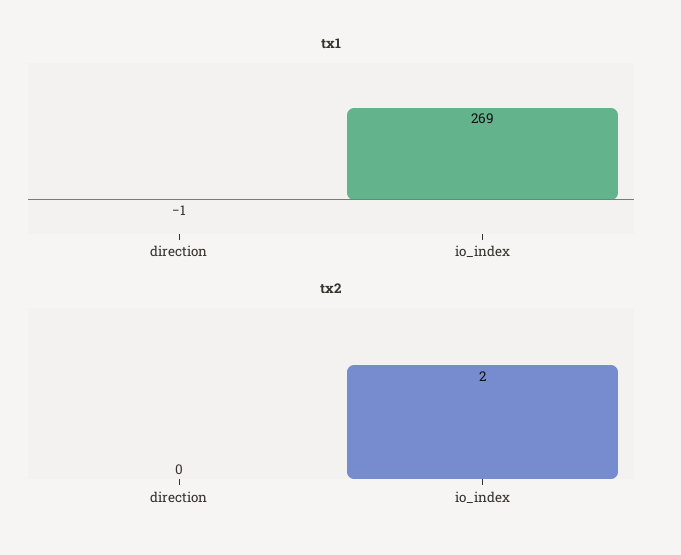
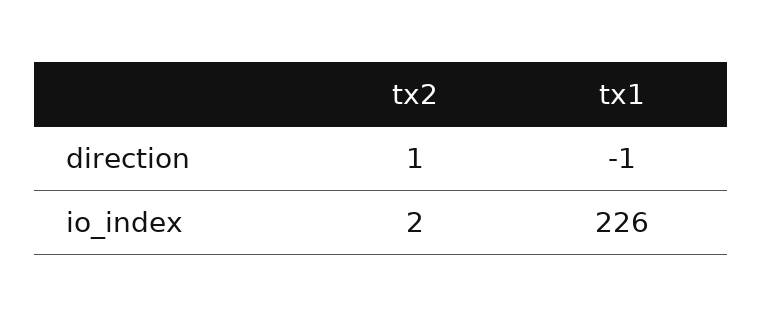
  {
    "tx1": {
      "direction": -1,
-     "io_index": 269
+     "io_index": 226
    },
    "tx2": {
-     "direction": 0,
+     "direction": 1,
      "io_index": 2
    }
  }

